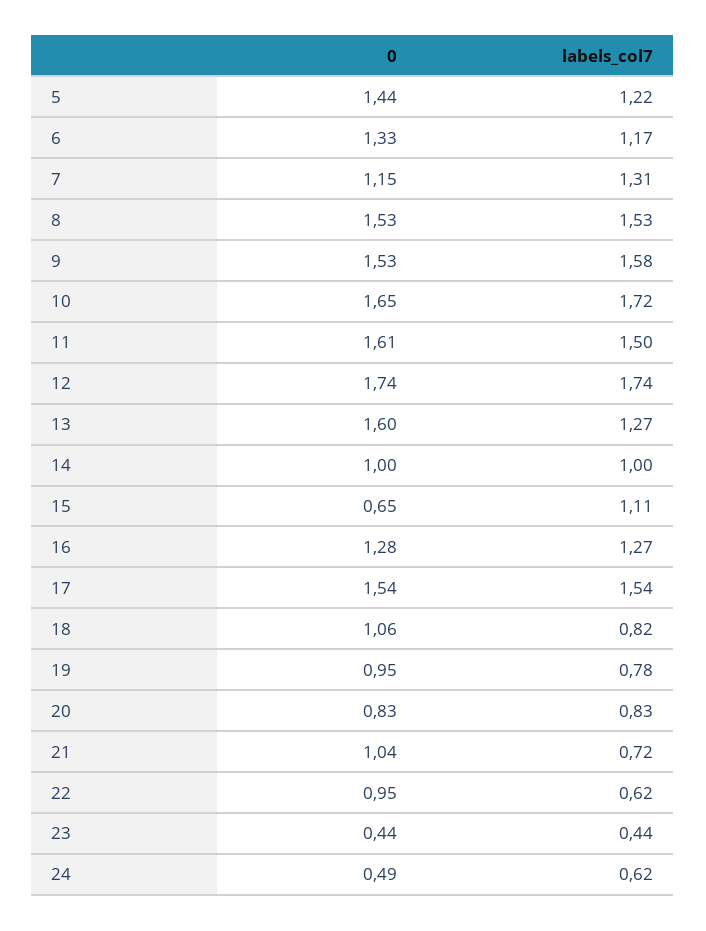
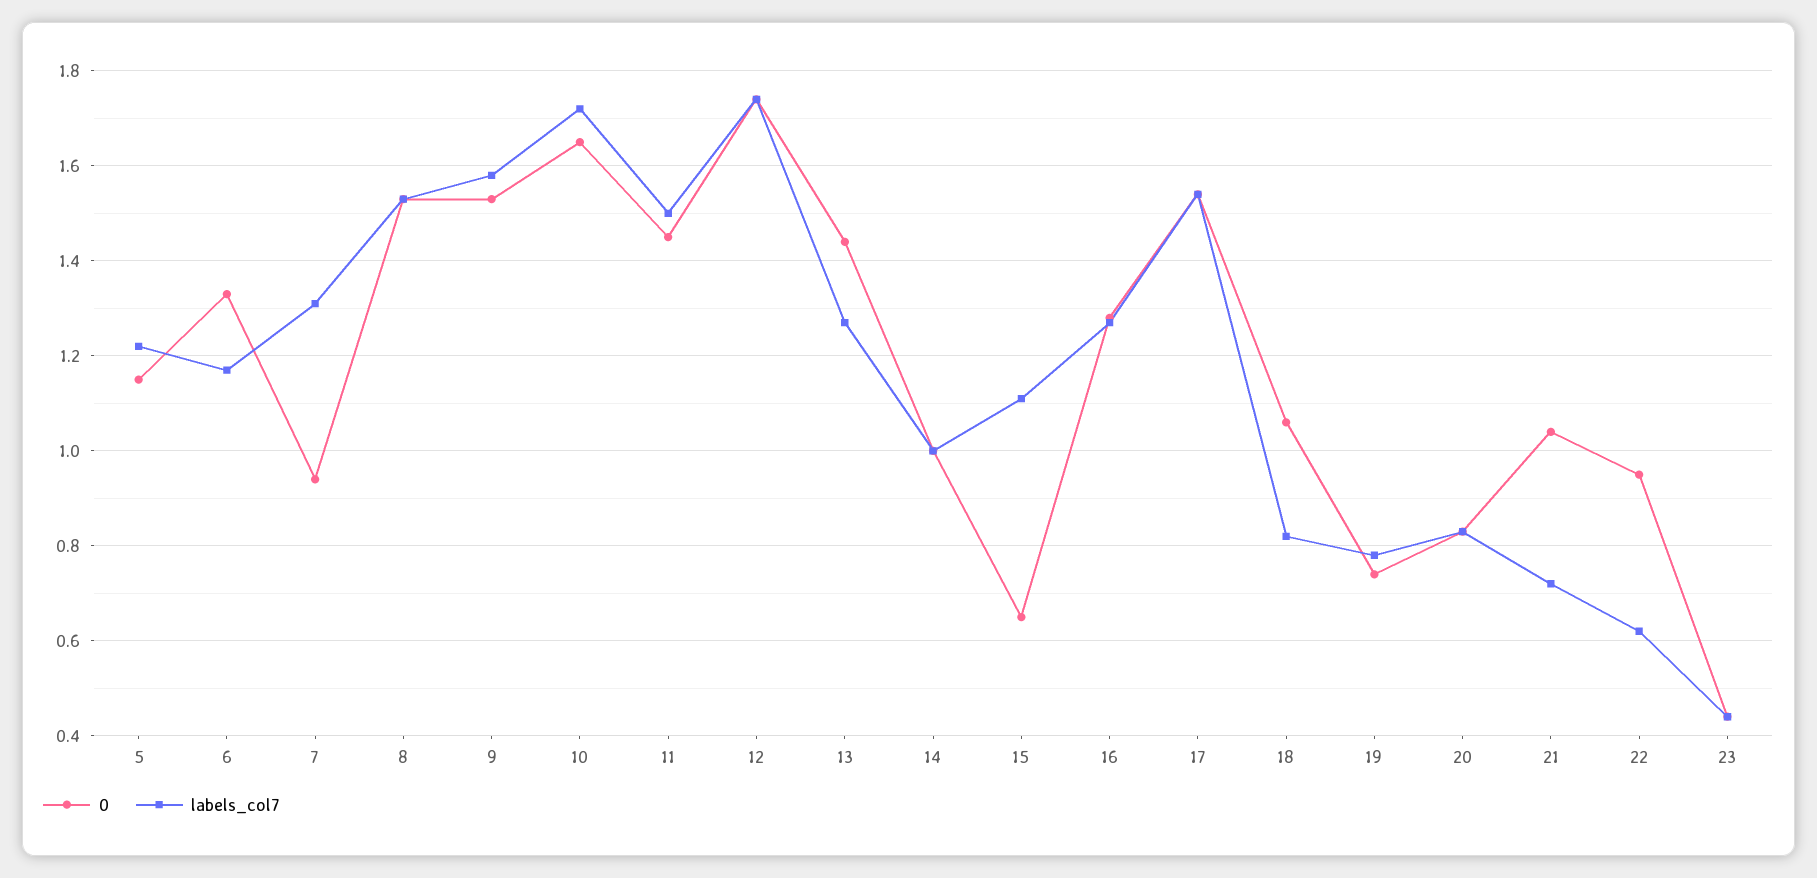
  {
    "0": {
-     "5": 1.44,
+     "5": 1.15,
      "6": 1.33,
-     "7": 1.15,
+     "7": 0.95,
      "8": 1.53,
      "9": 1.53,
      "10": 1.65,
-     "11": 1.61,
+     "11": 1.45,
      "12": 1.74,
-     "13": 1.6,
+     "13": 1.45,
      "14": 1,
      "15": 0.65,
      "16": 1.28,
      "17": 1.54,
      "18": 1.06,
-     "19": 0.95,
+     "19": 0.75,
      "20": 0.83,
      "21": 1.04,
      "22": 0.95,
-     "23": 0.44,
+     "23": 0.44
-     "24": 0.49
    },
    "labels_col7": {
      "5": 1.22,
      "6": 1.17,
      "7": 1.31,
      "8": 1.53,
      "9": 1.58,
      "10": 1.72,
      "11": 1.5,
      "12": 1.74,
      "13": 1.27,
      "14": 1,
      "15": 1.11,
      "16": 1.27,
      "17": 1.54,
      "18": 0.82,
      "19": 0.78,
      "20": 0.83,
      "21": 0.72,
      "22": 0.62,
-     "23": 0.44,
+     "23": 0.44
-     "24": 0.62
    }
  }

